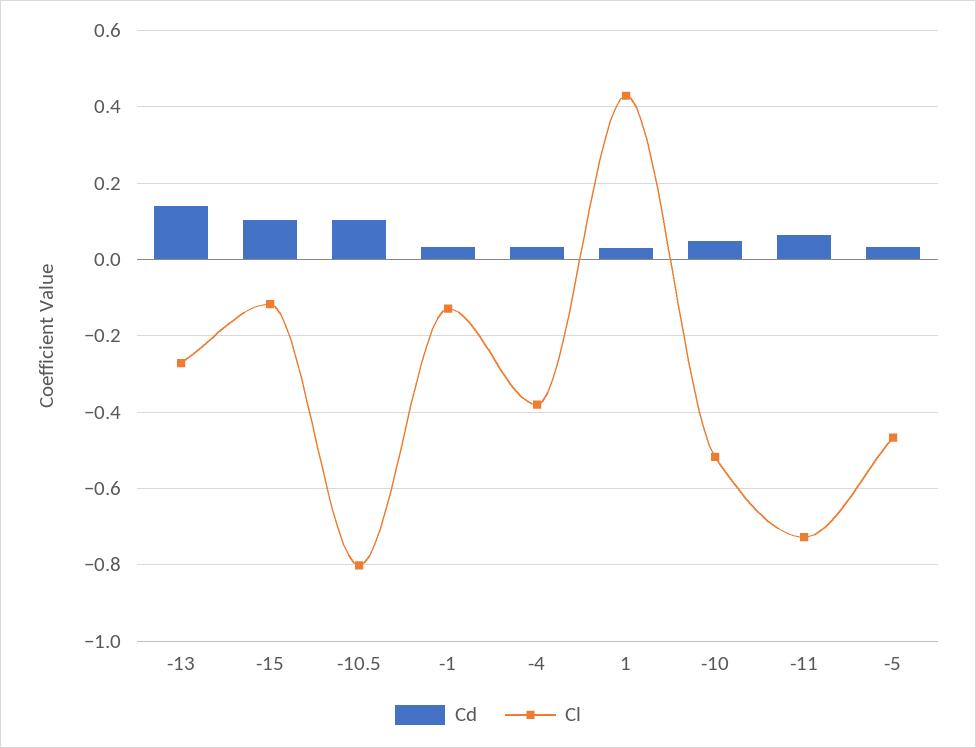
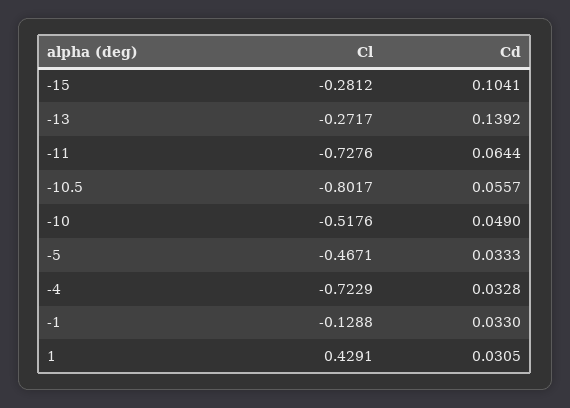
  {
    "Cd": {
      "-13": 0.1392,
      "-15": 0.1041,
-     "-10.5": 0.1,
+     "-10.5": 0.0557,
      "-1": 0.033,
      "-4": 0.0328,
      "1": 0.0305,
      "-10": 0.049,
      "-11": 0.0644,
      "-5": 0.0333
    },
    "Cl": {
      "-13": -0.2717,
-     "-15": -0.12,
+     "-15": -0.2812,
      "-10.5": -0.8017,
      "-1": -0.1288,
-     "-4": -0.38,
+     "-4": -0.7229,
      "1": 0.4291,
      "-10": -0.5176,
      "-11": -0.7276,
      "-5": -0.4671
    }
  }

